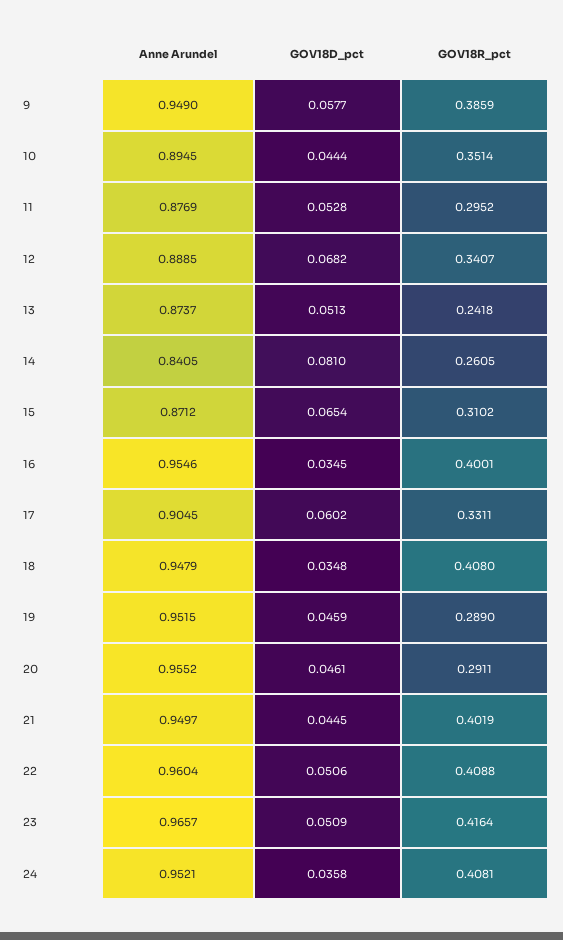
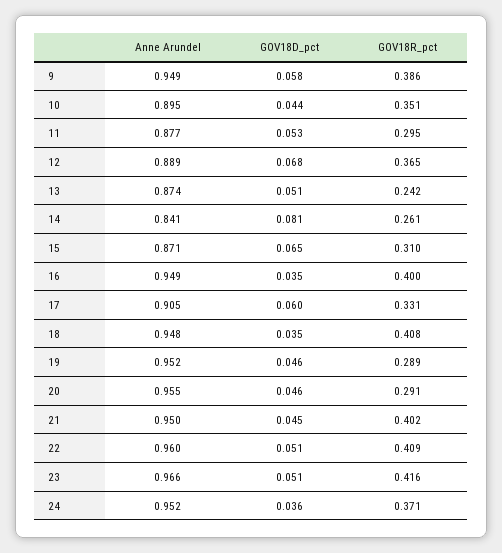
  {
    "Anne Arundel": {
      "9": 0.949,
      "10": 0.8945,
      "11": 0.8769,
      "12": 0.8885,
      "13": 0.8737,
      "14": 0.8405,
      "15": 0.8712,
-     "16": 0.9546,
+     "16": 0.949,
      "17": 0.9045,
      "18": 0.9479,
      "19": 0.9515,
      "20": 0.9552,
      "21": 0.9497,
      "22": 0.9604,
      "23": 0.9657,
      "24": 0.9521
    },
    "GOV18D_pct": {
      "9": 0.0577,
      "10": 0.0444,
      "11": 0.0528,
      "12": 0.0682,
      "13": 0.0513,
      "14": 0.081,
      "15": 0.0654,
      "16": 0.0345,
      "17": 0.0602,
      "18": 0.0348,
      "19": 0.0459,
      "20": 0.0461,
      "21": 0.0445,
      "22": 0.0506,
      "23": 0.0509,
      "24": 0.0358
    },
    "GOV18R_pct": {
      "9": 0.3859,
      "10": 0.3514,
      "11": 0.2952,
-     "12": 0.3407,
+     "12": 0.365,
      "13": 0.2418,
      "14": 0.2605,
      "15": 0.3102,
      "16": 0.4001,
      "17": 0.3311,
      "18": 0.408,
      "19": 0.289,
      "20": 0.2911,
      "21": 0.4019,
      "22": 0.4088,
      "23": 0.4164,
-     "24": 0.4081
+     "24": 0.371
    }
  }

